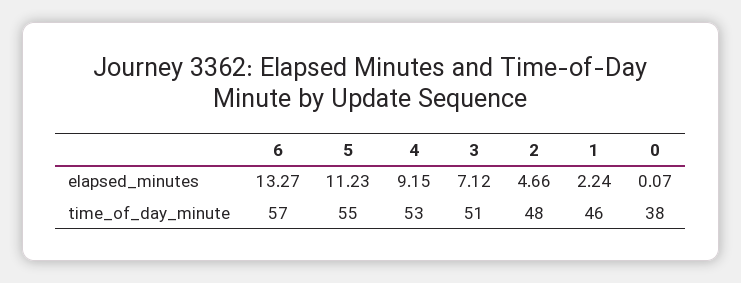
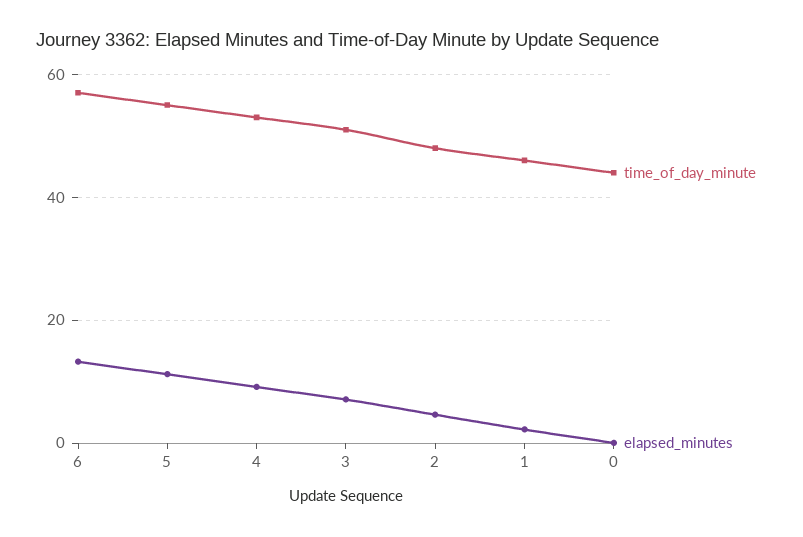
  {
    "elapsed_minutes": {
      "6": 13.27,
      "5": 11.23,
      "4": 9.15,
      "3": 7.12,
      "2": 4.66,
      "1": 2.24,
      "0": 0.07
    },
    "time_of_day_minute": {
      "6": 57,
      "5": 55,
      "4": 53,
      "3": 51,
      "2": 48,
      "1": 46,
-     "0": 38
+     "0": 44
    }
  }

